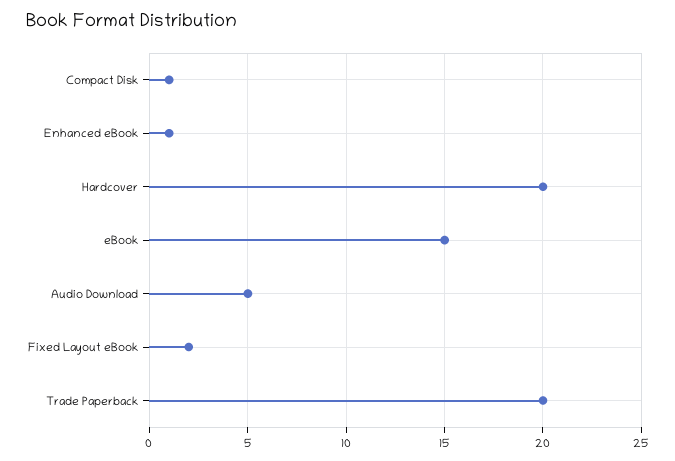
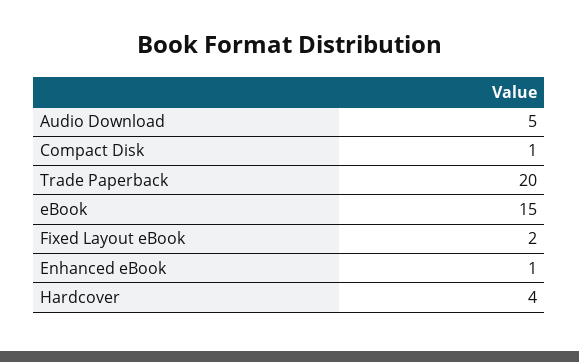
  {
    "Compact Disk": 1,
    "Enhanced eBook": 1,
-   "Hardcover": 20,
+   "Hardcover": 4,
    "eBook": 15,
    "Audio Download": 5,
    "Fixed Layout eBook": 2,
    "Trade Paperback": 20
  }

